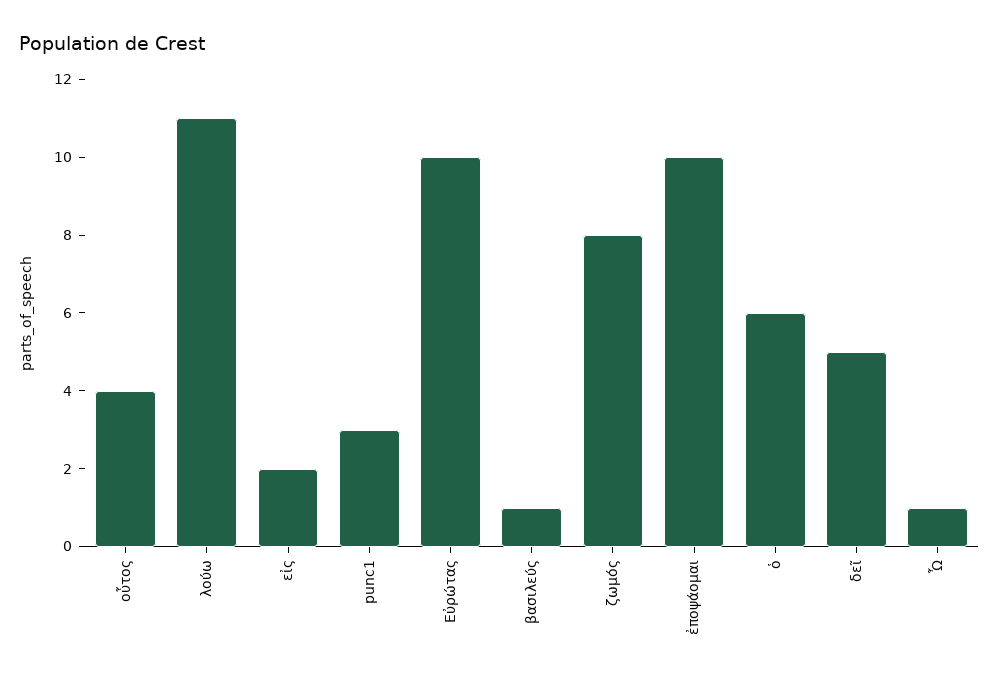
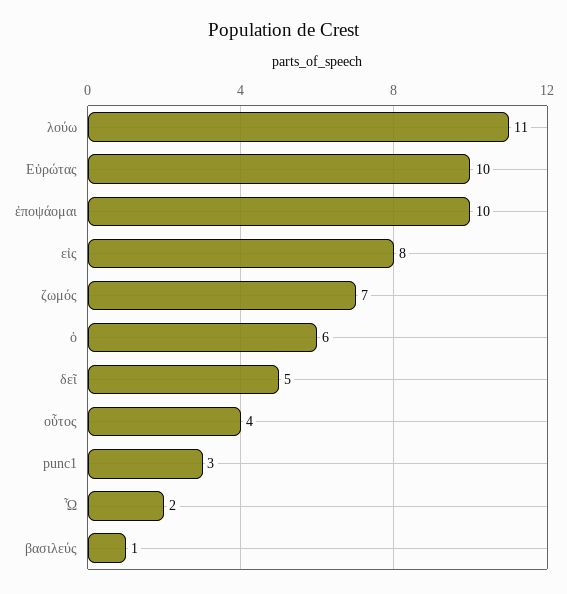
  {
    "οὗτος": 4,
    "λούω": 11,
-   "εἰς": 2,
+   "εἰς": 8,
    "punc1": 3,
    "Εὐρώτας": 10,
    "βασιλεύς": 1,
-   "ζωμός": 8,
+   "ζωμός": 7,
    "ἐποψάομαι": 10,
    "ὁ": 6,
    "δεῖ": 5,
-   "Ὦ": 1
+   "Ὦ": 2
  }

